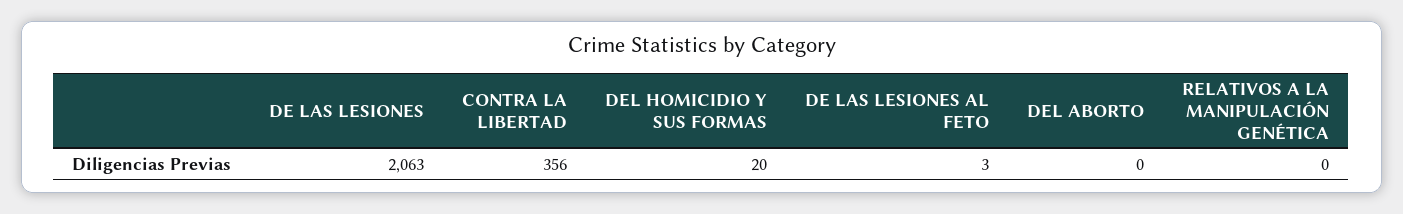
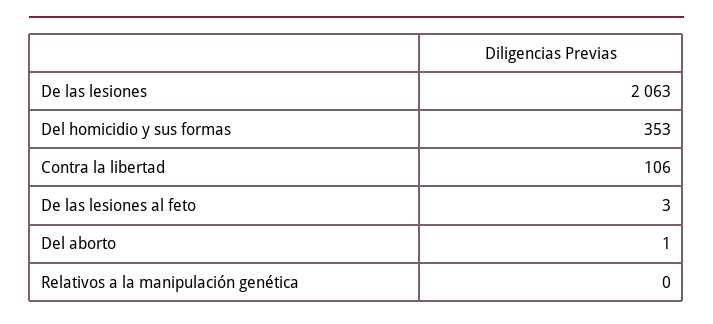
  {
    "DE LAS LESIONES": 2063,
-   "CONTRA LA LIBERTAD": 356,
+   "CONTRA LA LIBERTAD": 106,
-   "DEL HOMICIDIO Y SUS FORMAS": 20,
+   "DEL HOMICIDIO Y SUS FORMAS": 353,
    "DE LAS LESIONES AL FETO": 3,
-   "DEL ABORTO": 0,
+   "DEL ABORTO": 1,
    "RELATIVOS A LA MANIPULACIÓN GENÉTICA": 0
  }

